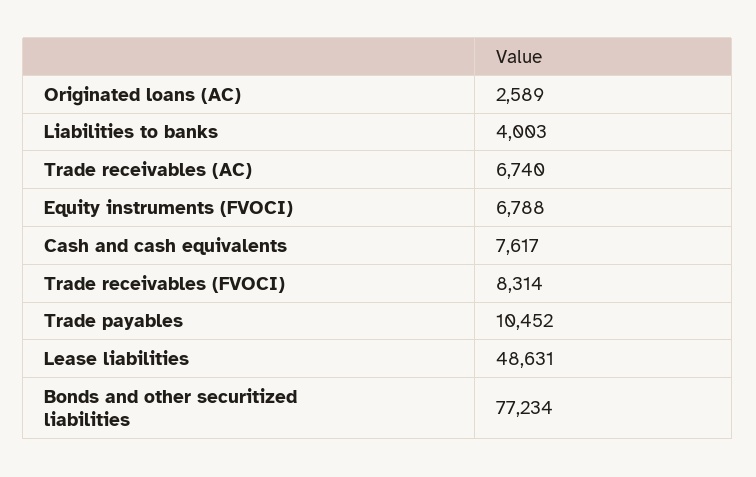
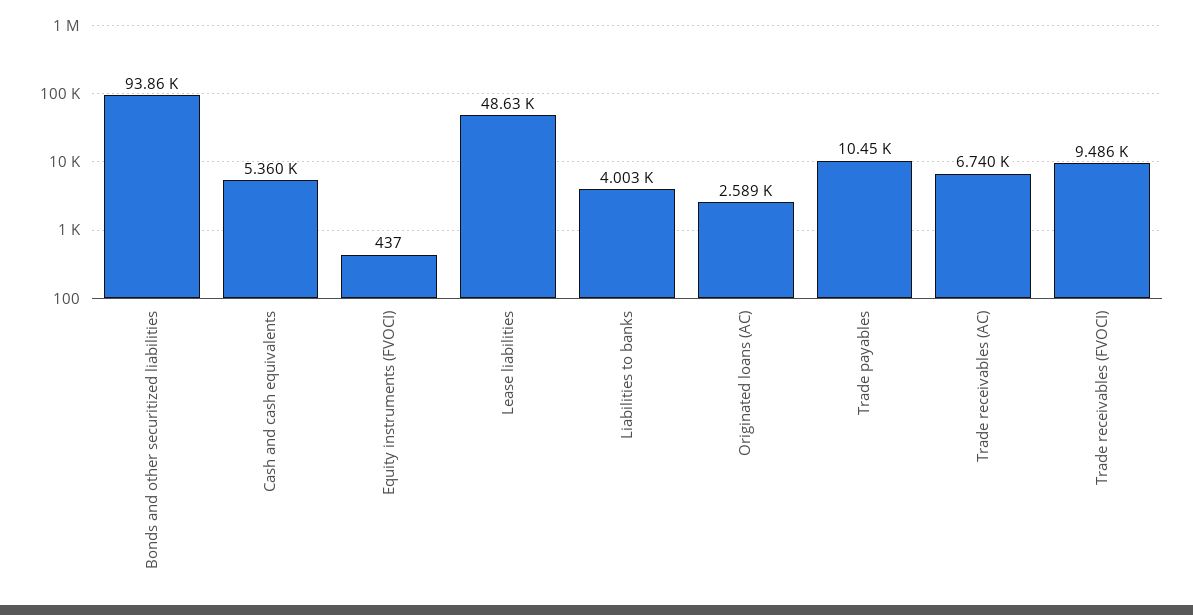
  {
    "Originated loans (AC)": 2589,
    "Liabilities to banks": 4003,
    "Trade receivables (AC)": 6740,
-   "Equity instruments (FVOCI)": 6788,
+   "Equity instruments (FVOCI)": 437,
-   "Cash and cash equivalents": 7617,
+   "Cash and cash equivalents": 5360,
-   "Trade receivables (FVOCI)": 8314,
+   "Trade receivables (FVOCI)": 9486,
    "Trade payables": 10452,
    "Lease liabilities": 48631,
-   "Bonds and other securitized liabilities": 77234
+   "Bonds and other securitized liabilities": 93860
  }

